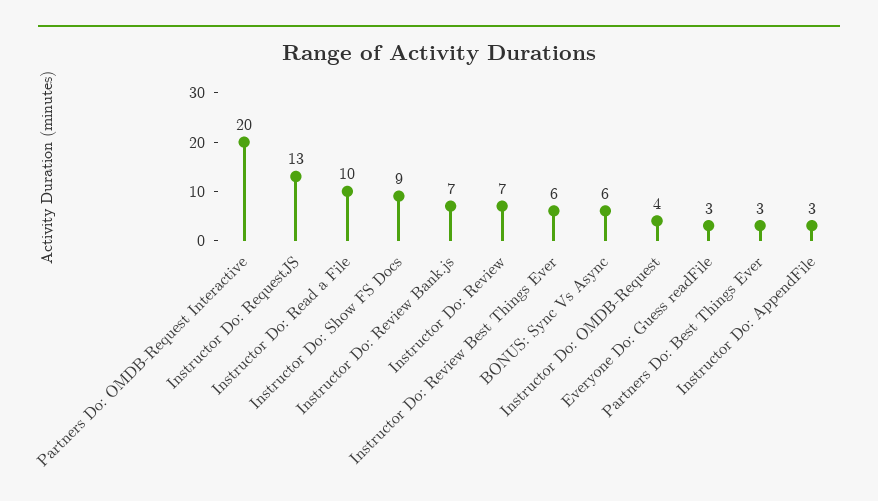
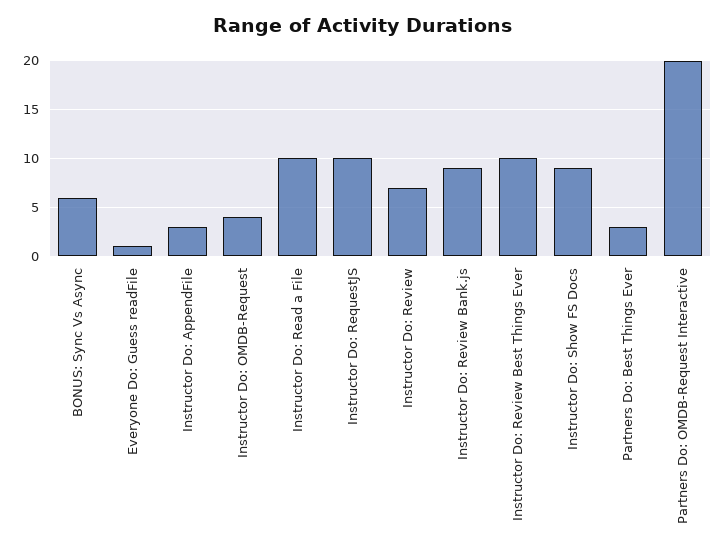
  {
    "Partners Do: OMDB-Request Interactive": 20,
-   "Instructor Do: RequestJS": 13,
+   "Instructor Do: RequestJS": 10,
    "Instructor Do: Read a File": 10,
    "Instructor Do: Show FS Docs": 9,
-   "Instructor Do: Review Bank.js": 7,
+   "Instructor Do: Review Bank.js": 9,
    "Instructor Do: Review": 7,
-   "Instructor Do: Review Best Things Ever": 6,
+   "Instructor Do: Review Best Things Ever": 10,
    "BONUS: Sync Vs Async": 6,
    "Instructor Do: OMDB-Request": 4,
-   "Everyone Do: Guess readFile": 3,
+   "Everyone Do: Guess readFile": 1,
    "Partners Do: Best Things Ever": 3,
    "Instructor Do: AppendFile": 3
  }

